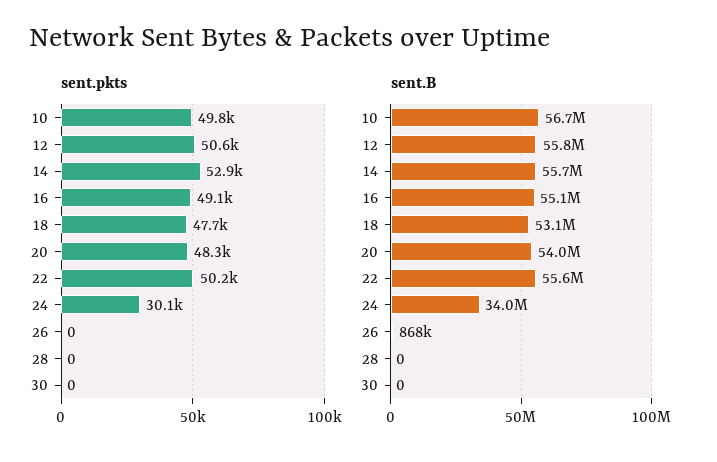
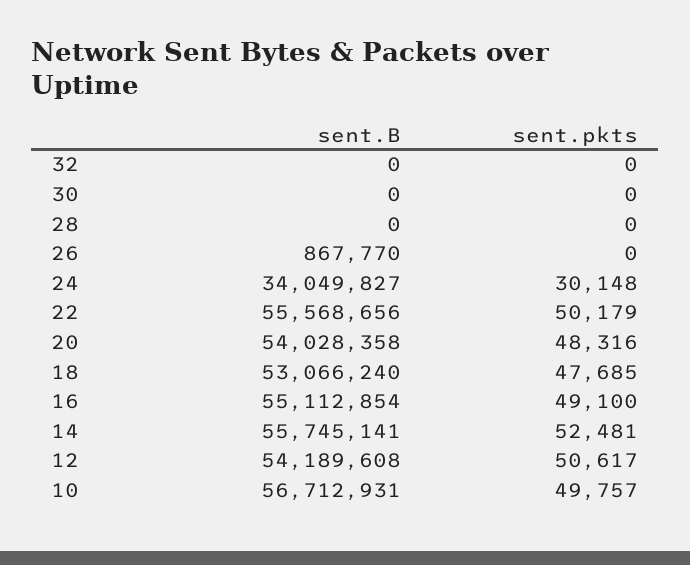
  {
    "sent.pkts": {
      "10": 49757,
      "12": 50617,
-     "14": 52900,
+     "14": 52481,
      "16": 49100,
      "18": 47685,
      "20": 48316,
      "22": 50179,
      "24": 30148,
      "26": 0,
      "28": 0,
-     "30": 0
+     "30": 0,
+     "32": 0
    },
    "sent.B": {
      "10": 56712931,
-     "12": 55800000,
+     "12": 54189608,
      "14": 55745141,
      "16": 55112854,
      "18": 53066240,
      "20": 54028358,
      "22": 55568656,
      "24": 34049827,
      "26": 867770,
      "28": 0,
-     "30": 0
+     "30": 0,
+     "32": 0
    }
  }

